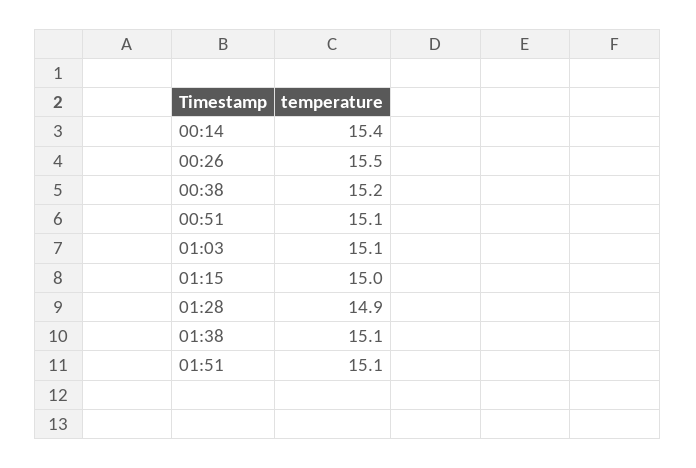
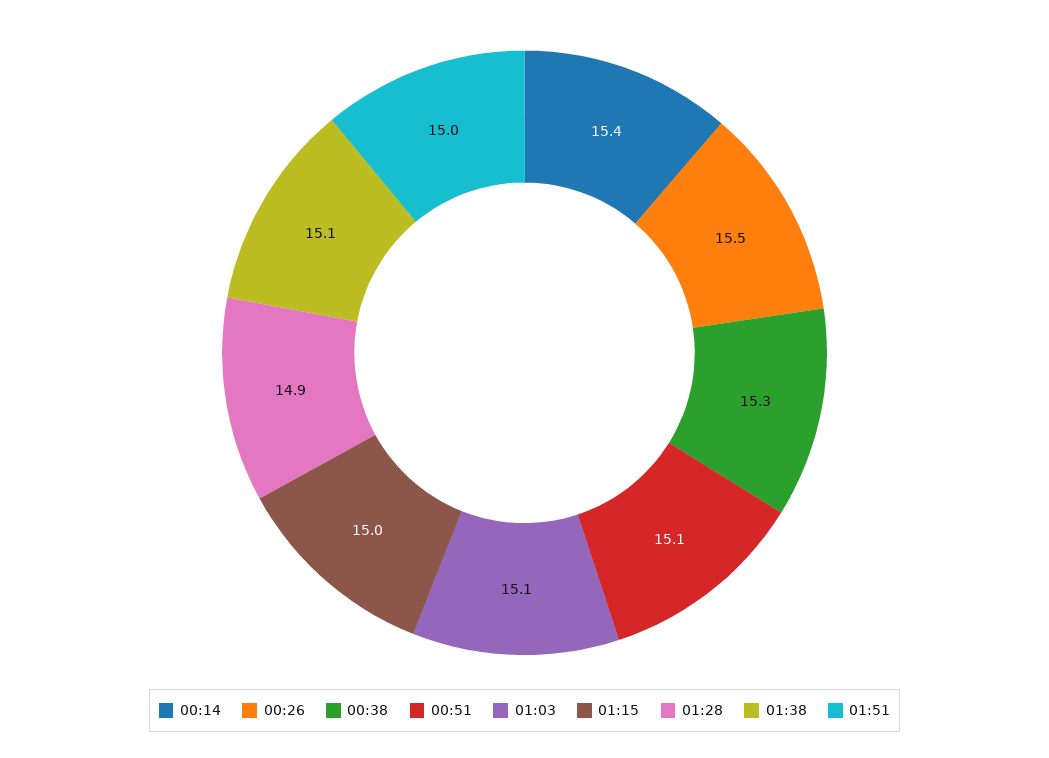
  {
    "00:14": 15.4,
    "00:26": 15.5,
-   "00:38": 15.2,
+   "00:38": 15.3,
    "00:51": 15.1,
    "01:03": 15.1,
    "01:15": 15,
    "01:28": 14.9,
    "01:38": 15.1,
-   "01:51": 15.1
+   "01:51": 15
  }

